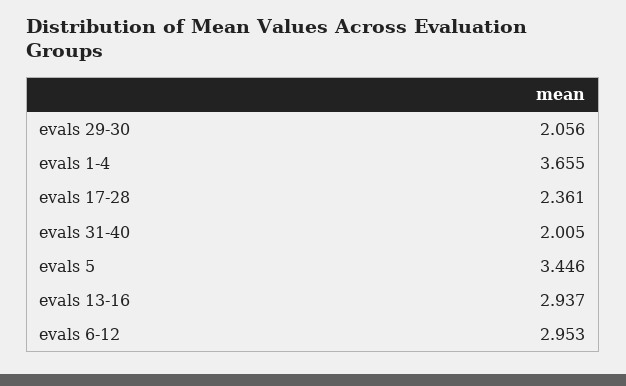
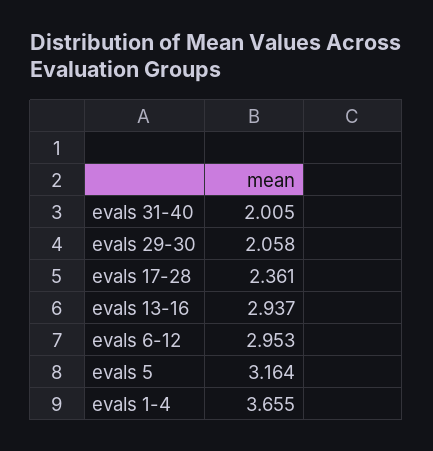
  {
-   "evals 29-30": 2.056,
+   "evals 29-30": 2.058,
    "evals 1-4": 3.655,
    "evals 17-28": 2.361,
    "evals 31-40": 2.005,
-   "evals 5": 3.446,
+   "evals 5": 3.164,
    "evals 13-16": 2.937,
    "evals 6-12": 2.953
  }

